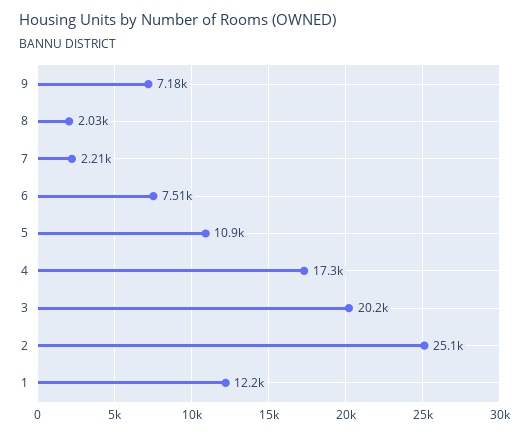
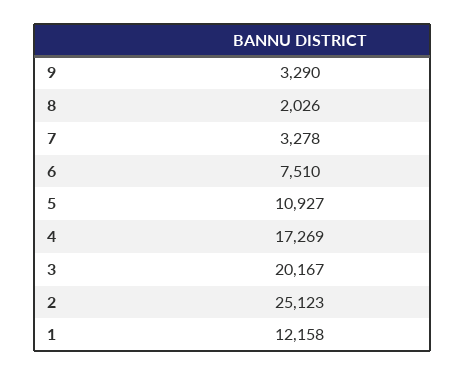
  {
-   "9": 7180,
+   "9": 3290,
    "8": 2026,
-   "7": 2210,
+   "7": 3278,
    "6": 7510,
    "5": 10927,
    "4": 17269,
    "3": 20167,
    "2": 25123,
    "1": 12158
  }

